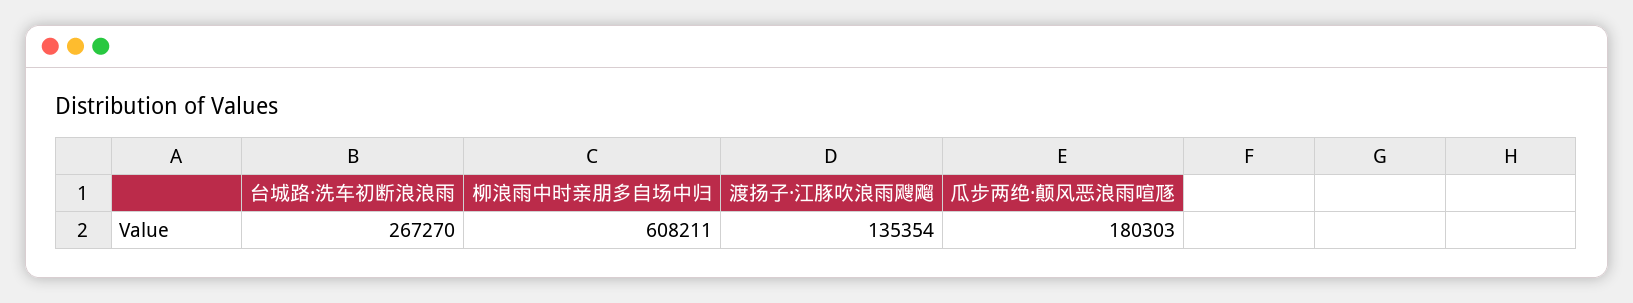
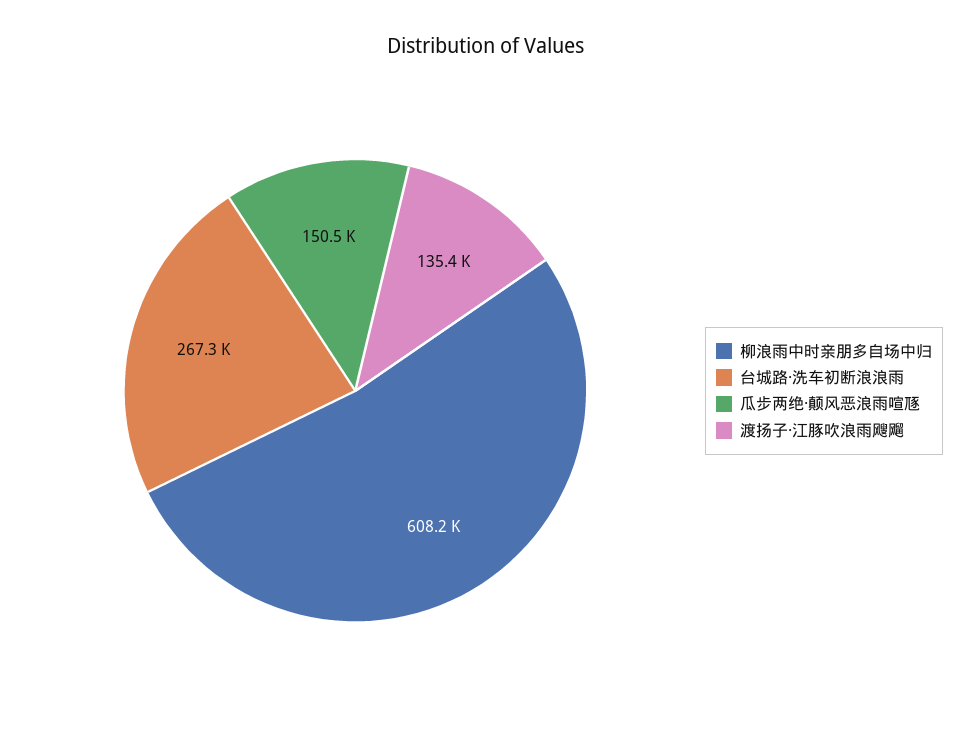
  {
    "台城路·洗车初断浪浪雨": 267270,
    "柳浪雨中时亲朋多自场中归": 608211,
    "渡扬子·江豚吹浪雨飕飗": 135354,
-   "瓜步两绝·颠风恶浪雨喧豗": 180303
+   "瓜步两绝·颠风恶浪雨喧豗": 150500
  }

